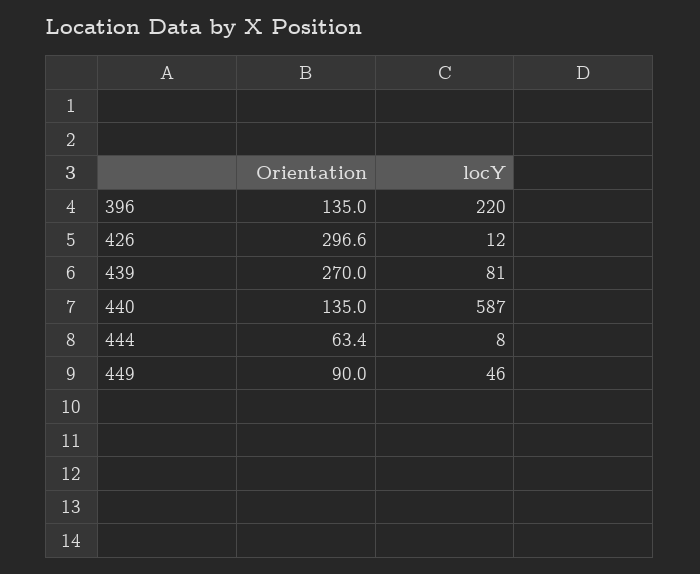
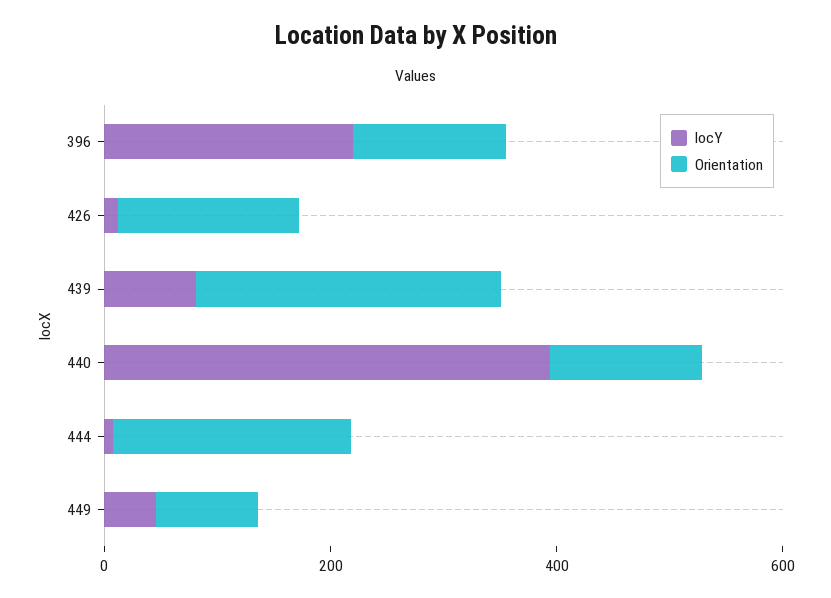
  {
    "Orientation": {
      "396": 135,
-     "426": 296.6,
+     "426": 150,
      "439": 270,
      "440": 135,
-     "444": 63.4,
+     "444": 200,
      "449": 90
    },
    "locY": {
      "396": 220,
      "426": 12,
      "439": 81,
-     "440": 587,
+     "440": 400,
      "444": 8,
      "449": 46
    }
  }

